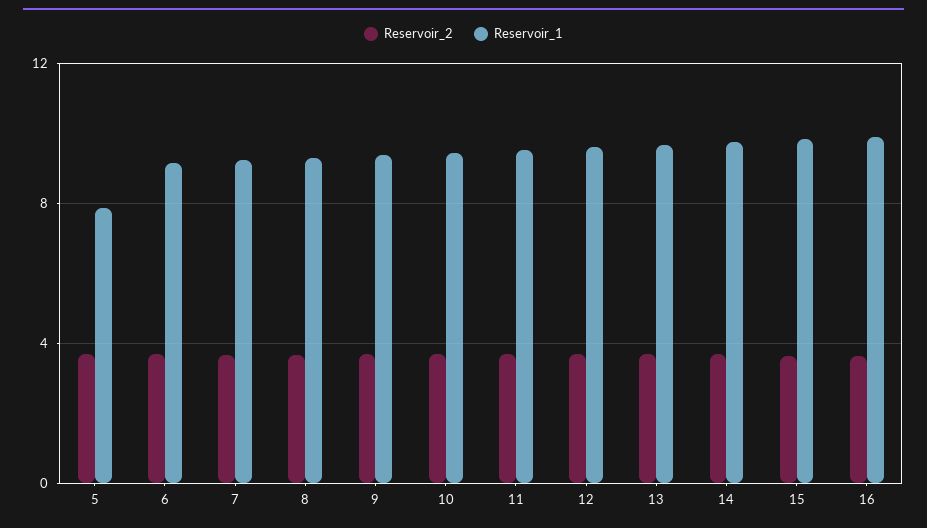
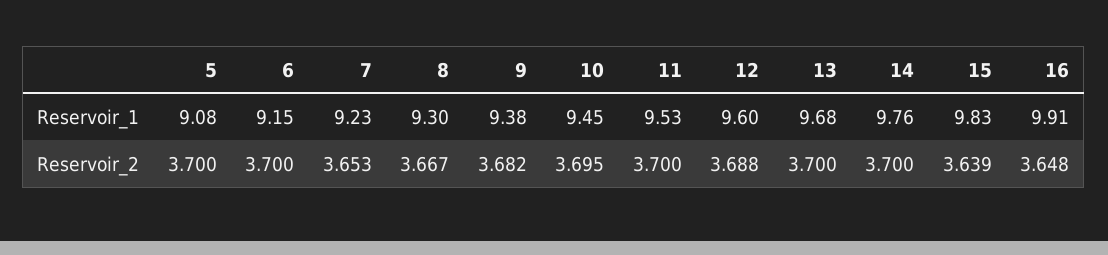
  {
    "Reservoir_2": {
      "5": 3.7,
      "6": 3.7,
      "7": 3.653,
      "8": 3.667,
      "9": 3.682,
      "10": 3.695,
      "11": 3.7,
      "12": 3.688,
      "13": 3.7,
      "14": 3.7,
      "15": 3.639,
      "16": 3.648
    },
    "Reservoir_1": {
-     "5": 8,
+     "5": 9.08,
      "6": 9.15,
      "7": 9.23,
      "8": 9.3,
      "9": 9.38,
      "10": 9.45,
      "11": 9.53,
      "12": 9.6,
      "13": 9.68,
      "14": 9.76,
      "15": 9.83,
      "16": 9.91
    }
  }

